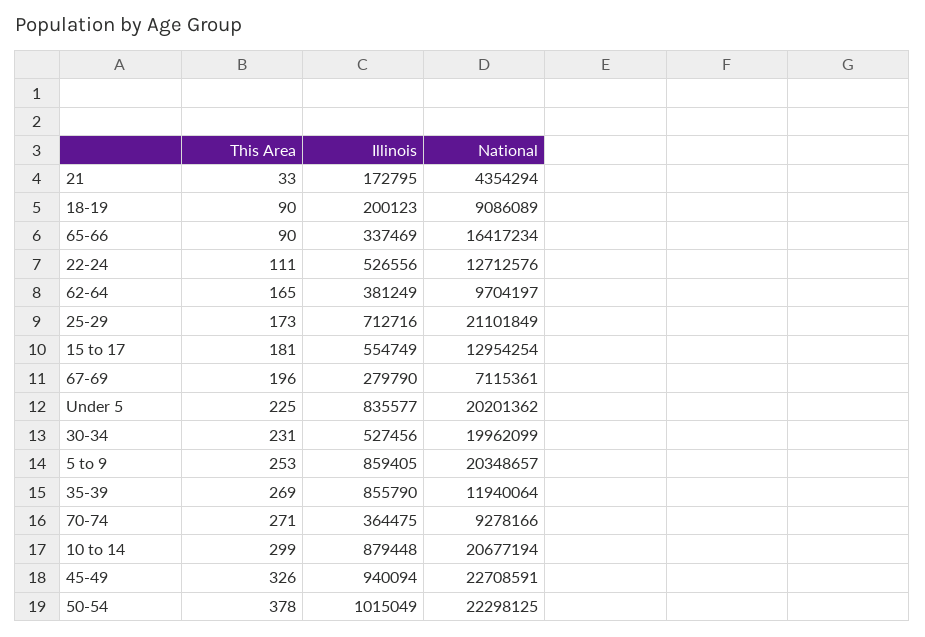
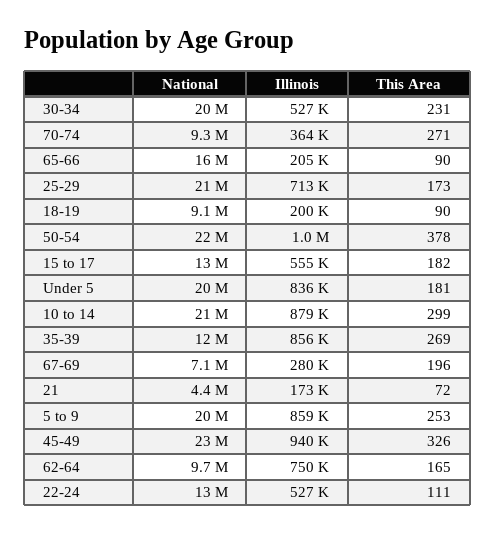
  {
    "This Area": {
-     "21": 33,
+     "21": 72,
      "18-19": 90,
      "65-66": 90,
      "22-24": 111,
      "62-64": 165,
      "25-29": 173,
-     "15 to 17": 181,
+     "15 to 17": 182,
      "67-69": 196,
-     "Under 5": 225,
+     "Under 5": 181,
      "30-34": 231,
      "5 to 9": 253,
      "35-39": 269,
      "70-74": 271,
      "10 to 14": 299,
      "45-49": 326,
      "50-54": 378
    },
    "Illinois": {
      "21": 172795,
      "18-19": 200123,
-     "65-66": 337469,
+     "65-66": 205000,
      "22-24": 526556,
-     "62-64": 381249,
+     "62-64": 750000,
      "25-29": 712716,
      "15 to 17": 554749,
      "67-69": 279790,
      "Under 5": 835577,
      "30-34": 527456,
      "5 to 9": 859405,
      "35-39": 855790,
      "70-74": 364475,
      "10 to 14": 879448,
      "45-49": 940094,
      "50-54": 1015049
    },
    "National": {
      "21": 4354294,
      "18-19": 9086089,
      "65-66": 16417234,
      "22-24": 12712576,
      "62-64": 9704197,
      "25-29": 21101849,
      "15 to 17": 12954254,
      "67-69": 7115361,
      "Under 5": 20201362,
      "30-34": 19962099,
      "5 to 9": 20348657,
      "35-39": 11940064,
      "70-74": 9278166,
      "10 to 14": 20677194,
      "45-49": 22708591,
      "50-54": 22298125
    }
  }

